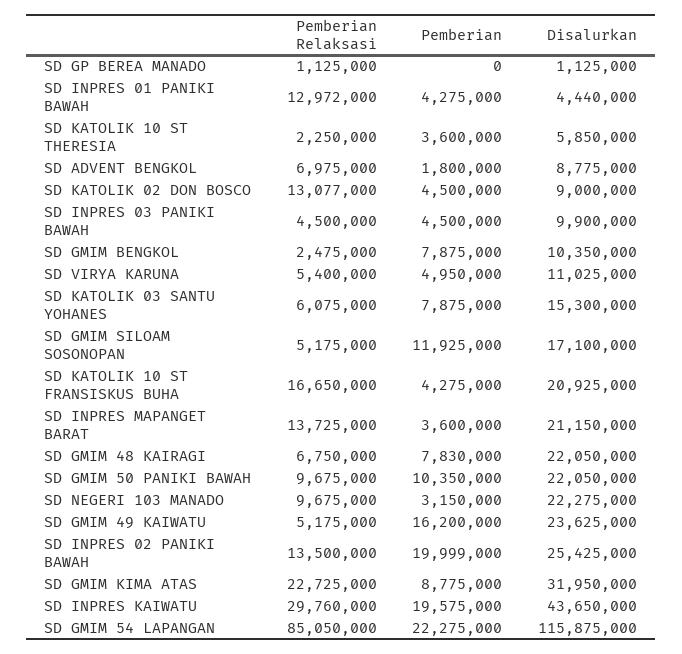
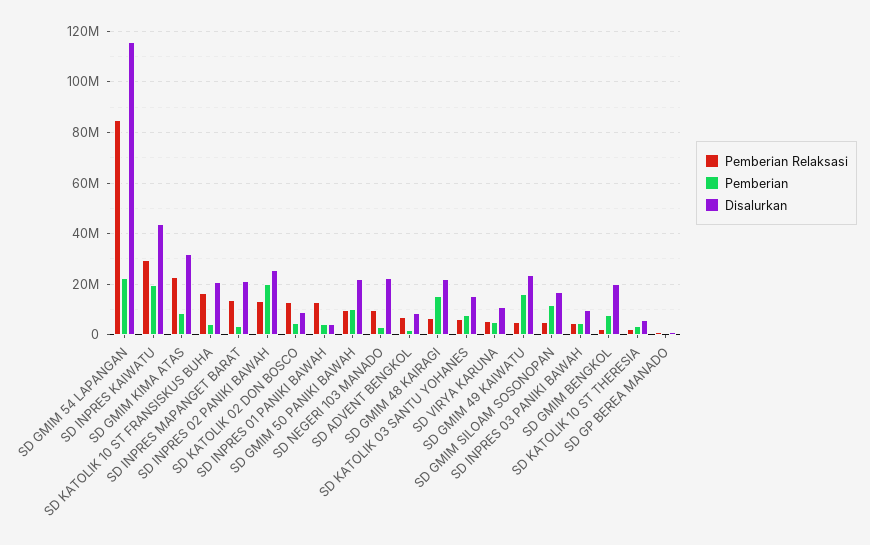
  {
    "Pemberian Relaksasi": {
      "SD GP BEREA MANADO": 1125000,
      "SD INPRES 01 PANIKI BAWAH": 12972000,
      "SD KATOLIK 10 ST THERESIA": 2250000,
      "SD ADVENT BENGKOL": 6975000,
      "SD KATOLIK 02 DON BOSCO": 13077000,
      "SD INPRES 03 PANIKI BAWAH": 4500000,
      "SD GMIM BENGKOL": 2475000,
      "SD VIRYA KARUNA": 5400000,
      "SD KATOLIK 03 SANTU YOHANES": 6075000,
      "SD GMIM SILOAM SOSONOPAN": 5175000,
      "SD KATOLIK 10 ST FRANSISKUS BUHA": 16650000,
      "SD INPRES MAPANGET BARAT": 13725000,
      "SD GMIM 48 KAIRAGI": 6750000,
      "SD GMIM 50 PANIKI BAWAH": 9675000,
      "SD NEGERI 103 MANADO": 9675000,
      "SD GMIM 49 KAIWATU": 5175000,
      "SD INPRES 02 PANIKI BAWAH": 13500000,
      "SD GMIM KIMA ATAS": 22725000,
      "SD INPRES KAIWATU": 29760000,
      "SD GMIM 54 LAPANGAN": 85050000
    },
    "Pemberian": {
      "SD GP BEREA MANADO": 0,
      "SD INPRES 01 PANIKI BAWAH": 4275000,
      "SD KATOLIK 10 ST THERESIA": 3600000,
      "SD ADVENT BENGKOL": 1800000,
      "SD KATOLIK 02 DON BOSCO": 4500000,
      "SD INPRES 03 PANIKI BAWAH": 4500000,
      "SD GMIM BENGKOL": 7875000,
      "SD VIRYA KARUNA": 4950000,
      "SD KATOLIK 03 SANTU YOHANES": 7875000,
      "SD GMIM SILOAM SOSONOPAN": 11925000,
      "SD KATOLIK 10 ST FRANSISKUS BUHA": 4275000,
      "SD INPRES MAPANGET BARAT": 3600000,
-     "SD GMIM 48 KAIRAGI": 7830000,
+     "SD GMIM 48 KAIRAGI": 15000000,
      "SD GMIM 50 PANIKI BAWAH": 10350000,
      "SD NEGERI 103 MANADO": 3150000,
      "SD GMIM 49 KAIWATU": 16200000,
      "SD INPRES 02 PANIKI BAWAH": 19999000,
      "SD GMIM KIMA ATAS": 8775000,
      "SD INPRES KAIWATU": 19575000,
      "SD GMIM 54 LAPANGAN": 22275000
    },
    "Disalurkan": {
      "SD GP BEREA MANADO": 1125000,
      "SD INPRES 01 PANIKI BAWAH": 4440000,
      "SD KATOLIK 10 ST THERESIA": 5850000,
      "SD ADVENT BENGKOL": 8775000,
      "SD KATOLIK 02 DON BOSCO": 9000000,
      "SD INPRES 03 PANIKI BAWAH": 9900000,
-     "SD GMIM BENGKOL": 10350000,
+     "SD GMIM BENGKOL": 20000000,
      "SD VIRYA KARUNA": 11025000,
      "SD KATOLIK 03 SANTU YOHANES": 15300000,
      "SD GMIM SILOAM SOSONOPAN": 17100000,
      "SD KATOLIK 10 ST FRANSISKUS BUHA": 20925000,
      "SD INPRES MAPANGET BARAT": 21150000,
      "SD GMIM 48 KAIRAGI": 22050000,
      "SD GMIM 50 PANIKI BAWAH": 22050000,
      "SD NEGERI 103 MANADO": 22275000,
      "SD GMIM 49 KAIWATU": 23625000,
      "SD INPRES 02 PANIKI BAWAH": 25425000,
      "SD GMIM KIMA ATAS": 31950000,
      "SD INPRES KAIWATU": 43650000,
      "SD GMIM 54 LAPANGAN": 115875000
    }
  }

